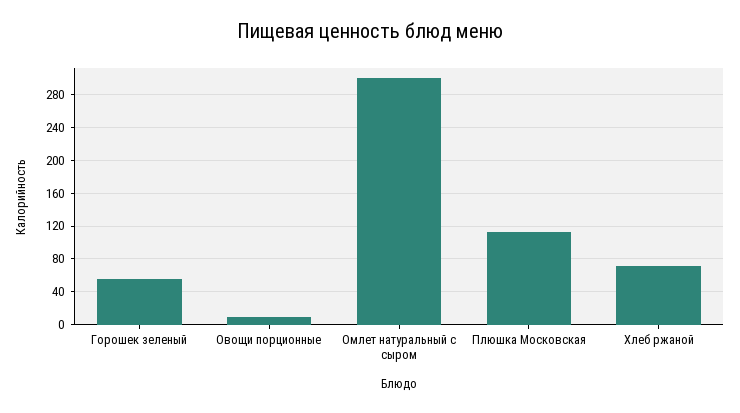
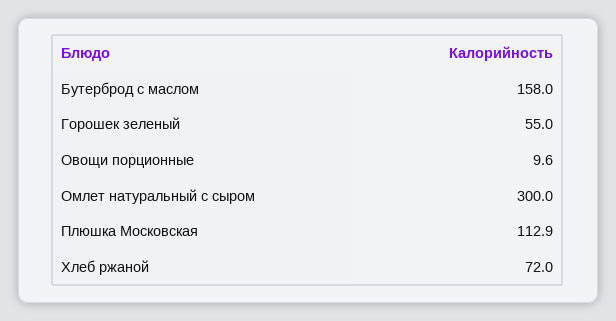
  {
    "Горошек зеленый": 55,
    "Овощи порционные": 9.6,
    "Омлет натуральный с сыром": 300,
    "Плюшка Московская": 112.9,
-   "Хлеб ржаной": 72
+   "Хлеб ржаной": 72,
+   "Бутерброд с маслом": 158
  }

